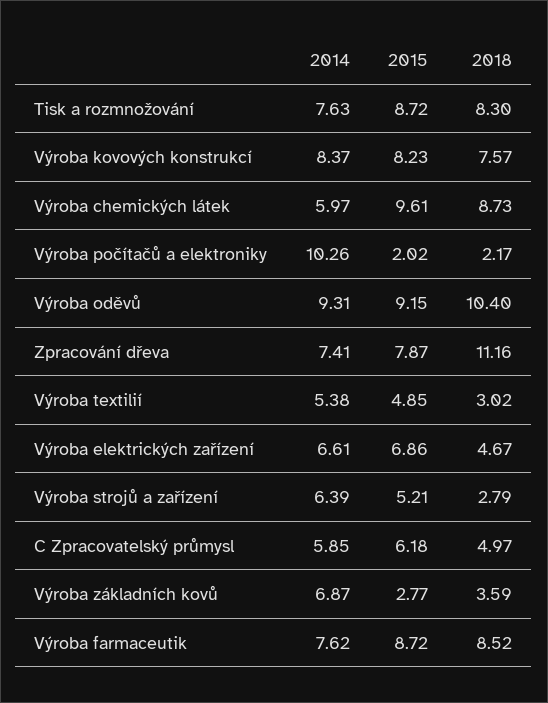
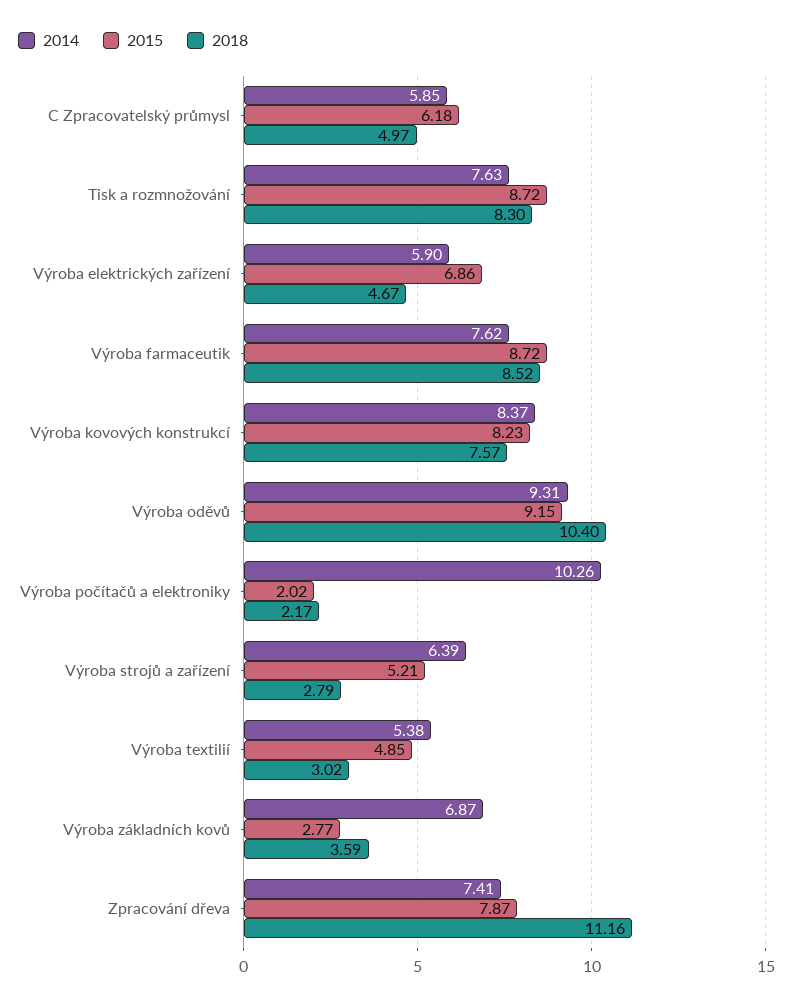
  {
    "2014": {
      "Tisk a rozmnožování": 7.63,
      "Výroba kovových konstrukcí": 8.37,
-     "Výroba chemických látek": 5.97,
      "Výroba počítačů a elektroniky": 10.26,
      "Výroba oděvů": 9.31,
      "Zpracování dřeva": 7.41,
      "Výroba textilií": 5.38,
-     "Výroba elektrických zařízení": 6.61,
+     "Výroba elektrických zařízení": 5.9,
      "Výroba strojů a zařízení": 6.39,
      "C Zpracovatelský průmysl": 5.85,
      "Výroba základních kovů": 6.87,
      "Výroba farmaceutik": 7.62
    },
    "2015": {
      "Tisk a rozmnožování": 8.72,
      "Výroba kovových konstrukcí": 8.23,
-     "Výroba chemických látek": 9.61,
      "Výroba počítačů a elektroniky": 2.02,
      "Výroba oděvů": 9.15,
      "Zpracování dřeva": 7.87,
      "Výroba textilií": 4.85,
      "Výroba elektrických zařízení": 6.86,
      "Výroba strojů a zařízení": 5.21,
      "C Zpracovatelský průmysl": 6.18,
      "Výroba základních kovů": 2.77,
      "Výroba farmaceutik": 8.72
    },
    "2018": {
      "Tisk a rozmnožování": 8.3,
      "Výroba kovových konstrukcí": 7.57,
-     "Výroba chemických látek": 8.73,
      "Výroba počítačů a elektroniky": 2.17,
      "Výroba oděvů": 10.4,
      "Zpracování dřeva": 11.16,
      "Výroba textilií": 3.02,
      "Výroba elektrických zařízení": 4.67,
      "Výroba strojů a zařízení": 2.79,
      "C Zpracovatelský průmysl": 4.97,
      "Výroba základních kovů": 3.59,
      "Výroba farmaceutik": 8.52
    }
  }

